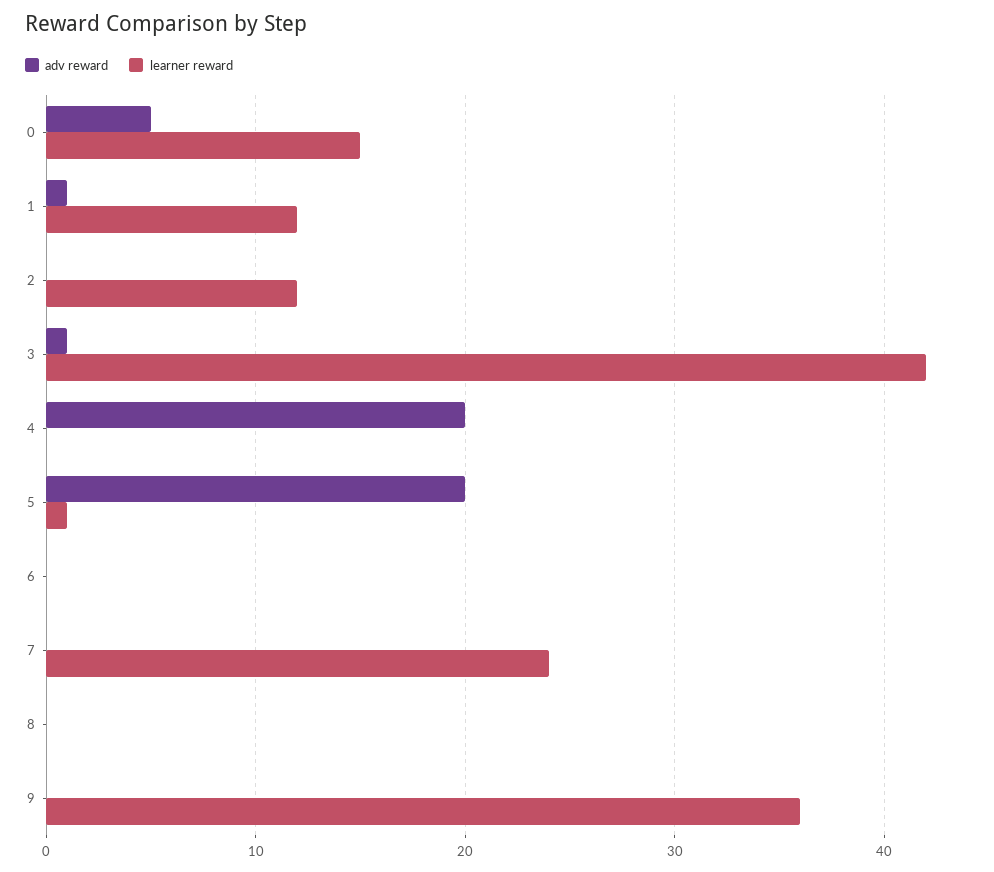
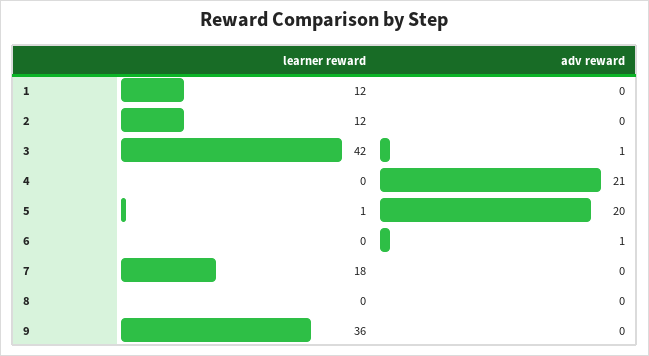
  {
    "adv reward": {
-     "0": 5,
-     "1": 1,
+     "1": 0,
      "2": 0,
      "3": 1,
-     "4": 20,
+     "4": 21,
      "5": 20,
-     "6": 0,
+     "6": 1,
      "7": 0,
      "8": 0,
      "9": 0
    },
    "learner reward": {
-     "0": 15,
      "1": 12,
      "2": 12,
      "3": 42,
      "4": 0,
      "5": 1,
      "6": 0,
-     "7": 24,
+     "7": 18,
      "8": 0,
      "9": 36
    }
  }

